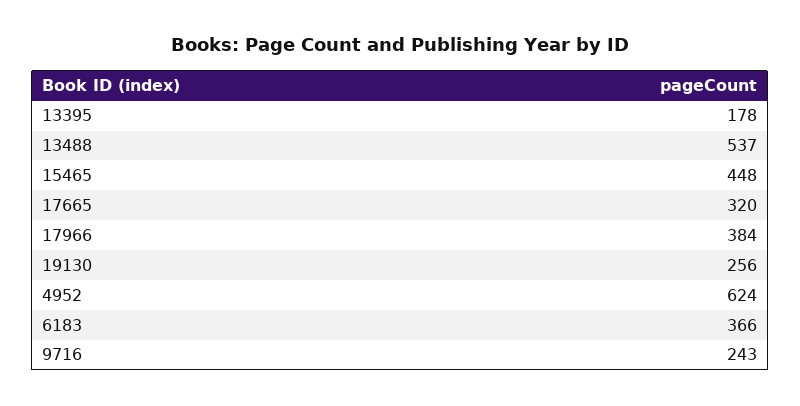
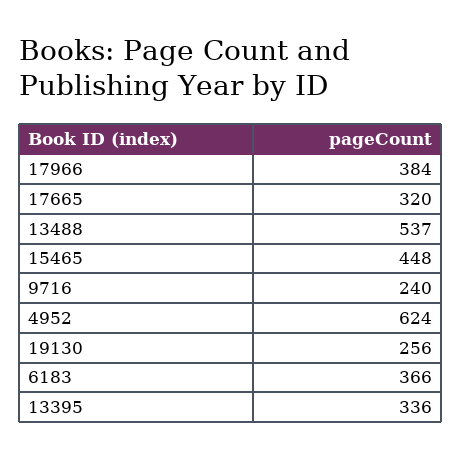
  {
-   "13395": 178,
+   "13395": 336,
    "13488": 537,
    "15465": 448,
    "17665": 320,
    "17966": 384,
    "19130": 256,
    "4952": 624,
    "6183": 366,
-   "9716": 243
+   "9716": 240
  }

